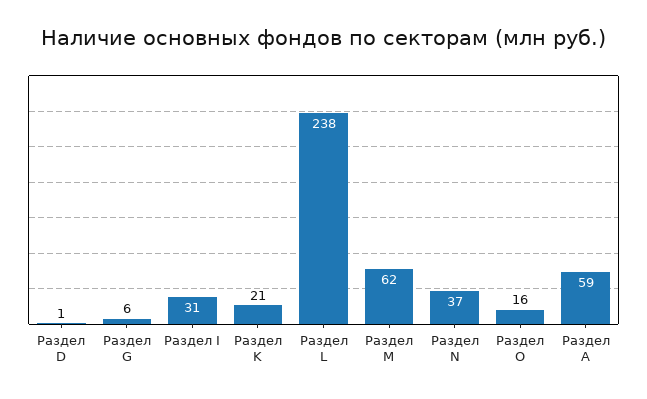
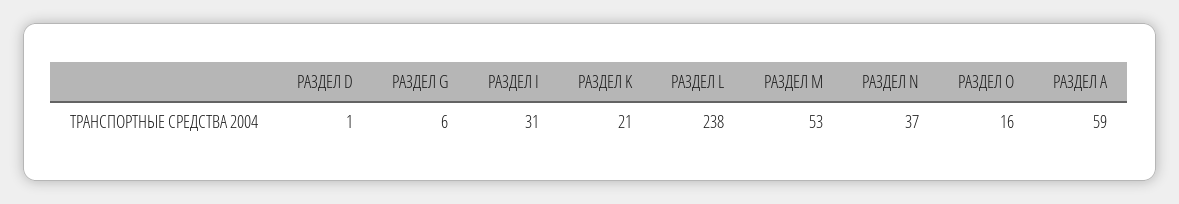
  {
    "Раздел D": 1,
    "Раздел G": 6,
    "Раздел I": 31,
    "Раздел K": 21,
    "Раздел L": 238,
-   "Раздел M": 62,
+   "Раздел M": 53,
    "Раздел N": 37,
    "Раздел O": 16,
    "Раздел А": 59
  }

